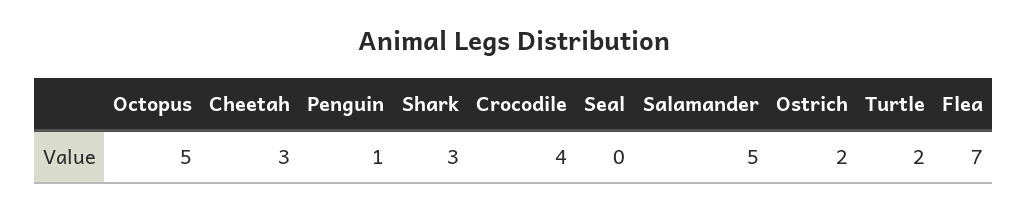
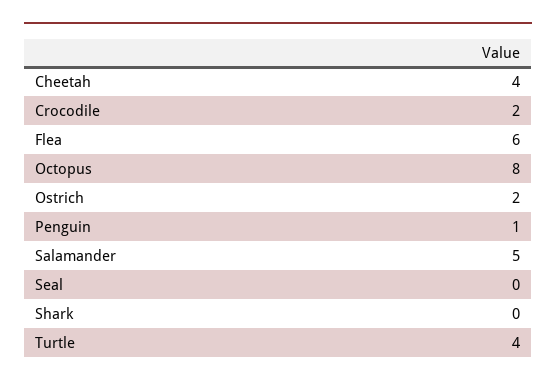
  {
-   "Octopus": 5,
+   "Octopus": 8,
-   "Cheetah": 3,
+   "Cheetah": 4,
    "Penguin": 1,
-   "Shark": 3,
+   "Shark": 0,
-   "Crocodile": 4,
+   "Crocodile": 2,
    "Seal": 0,
    "Salamander": 5,
    "Ostrich": 2,
-   "Turtle": 2,
+   "Turtle": 4,
-   "Flea": 7
+   "Flea": 6
  }

